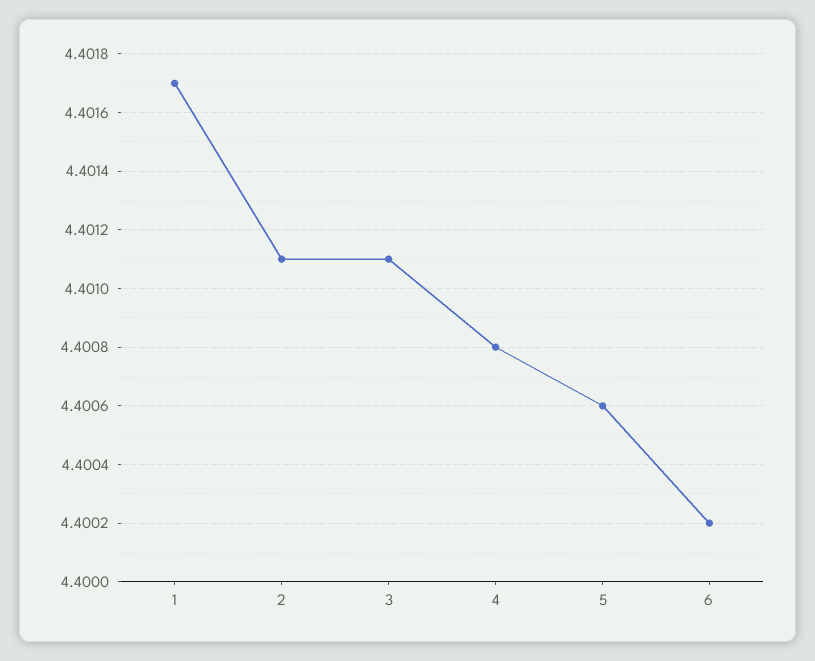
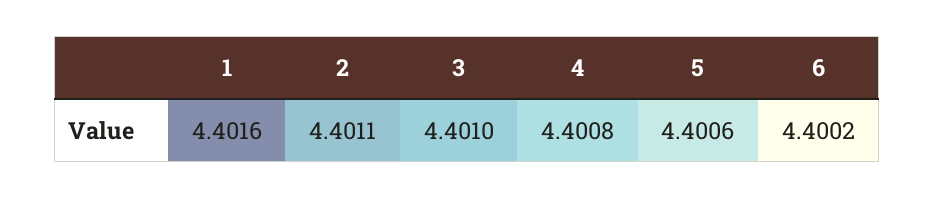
  {
-   "1": 4.4017,
+   "1": 4.4016,
    "2": 4.4011,
-   "3": 4.4011,
+   "3": 4.401,
    "4": 4.4008,
    "5": 4.4006,
    "6": 4.4002
  }

